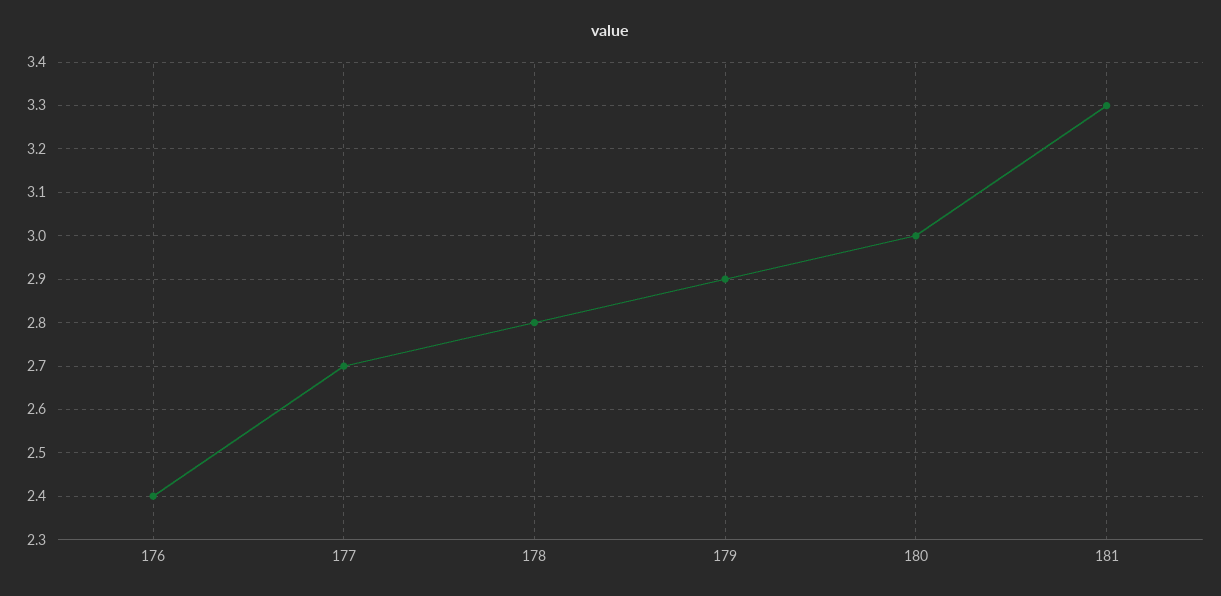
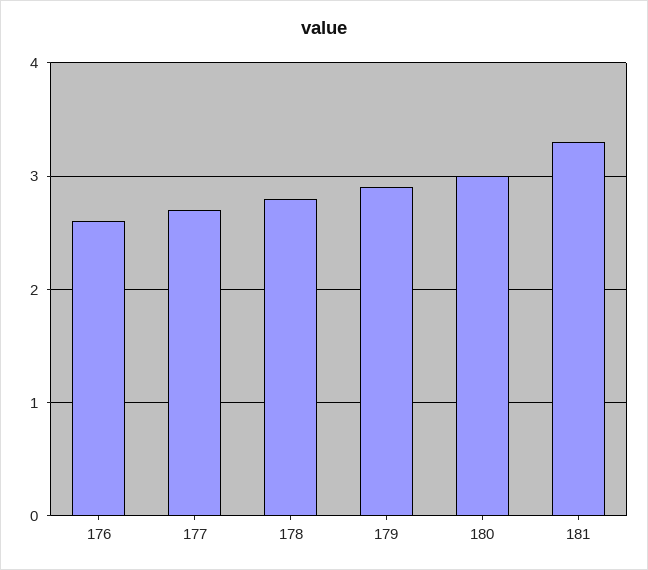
  {
-   "176": 2.4,
+   "176": 2.6,
    "177": 2.7,
    "178": 2.8,
    "179": 2.9,
    "180": 3,
    "181": 3.3
  }

